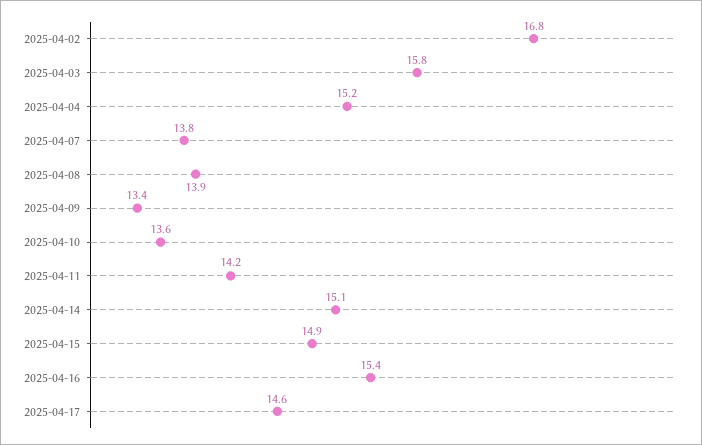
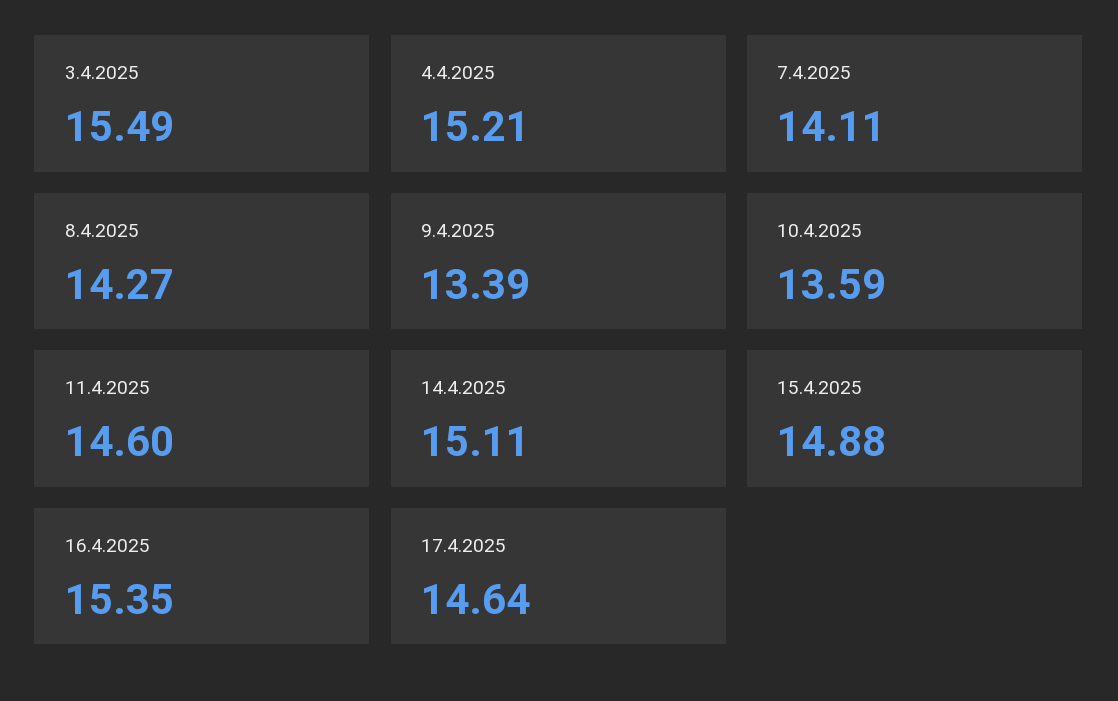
  {
-   "2025-04-02": 16.8,
-   "2025-04-03": 15.8,
+   "2025-04-03": 15.49,
    "2025-04-04": 15.21,
-   "2025-04-07": 13.8,
+   "2025-04-07": 14.11,
-   "2025-04-08": 13.9,
+   "2025-04-08": 14.27,
    "2025-04-09": 13.39,
    "2025-04-10": 13.59,
-   "2025-04-11": 14.2,
+   "2025-04-11": 14.6,
    "2025-04-14": 15.11,
    "2025-04-15": 14.88,
    "2025-04-16": 15.35,
    "2025-04-17": 14.64
  }

